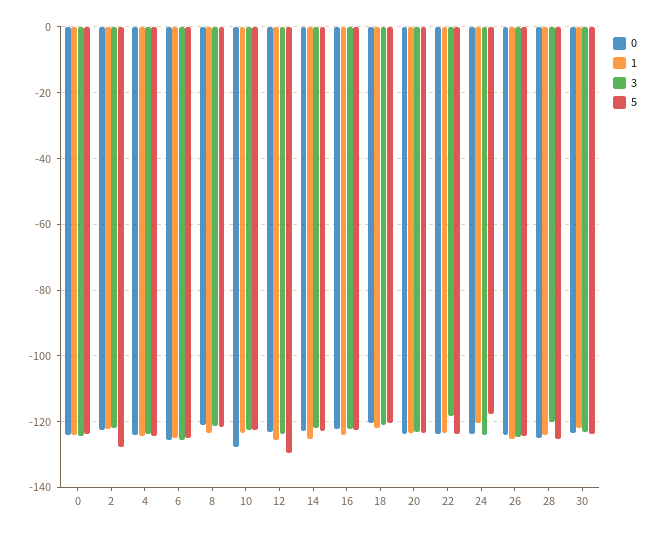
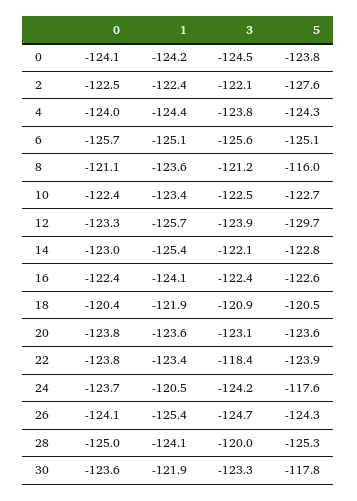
  {
    "0": {
      "0": -124.1,
      "2": -122.5,
      "4": -124,
      "6": -125.7,
      "8": -121.1,
-     "10": -128,
+     "10": -122.4,
      "12": -123.3,
      "14": -123,
      "16": -122.4,
      "18": -120.4,
      "20": -123.8,
      "22": -123.8,
      "24": -123.7,
      "26": -124.1,
      "28": -125,
      "30": -123.6
    },
    "1": {
      "0": -124.2,
      "2": -122.4,
      "4": -124.4,
      "6": -125.1,
      "8": -123.6,
      "10": -123.4,
      "12": -125.7,
      "14": -125.4,
      "16": -124.1,
      "18": -121.9,
      "20": -123.6,
      "22": -123.4,
      "24": -120.5,
      "26": -125.4,
      "28": -124.1,
      "30": -121.9
    },
    "3": {
      "0": -124.5,
      "2": -122.1,
      "4": -123.8,
      "6": -125.6,
      "8": -121.2,
      "10": -122.5,
      "12": -123.9,
      "14": -122.1,
      "16": -122.4,
      "18": -120.9,
      "20": -123.1,
      "22": -118.4,
      "24": -124.2,
      "26": -124.7,
      "28": -120,
      "30": -123.3
    },
    "5": {
      "0": -123.8,
      "2": -127.6,
      "4": -124.3,
      "6": -125.1,
-     "8": -122,
+     "8": -116,
      "10": -122.7,
      "12": -129.7,
      "14": -122.8,
      "16": -122.6,
      "18": -120.5,
      "20": -123.6,
      "22": -123.9,
      "24": -117.6,
      "26": -124.3,
      "28": -125.3,
-     "30": -124
+     "30": -117.8
    }
  }

